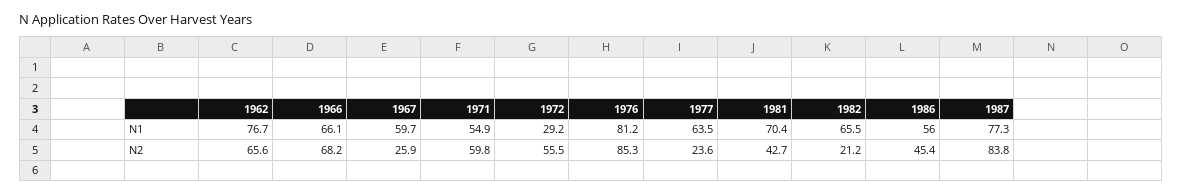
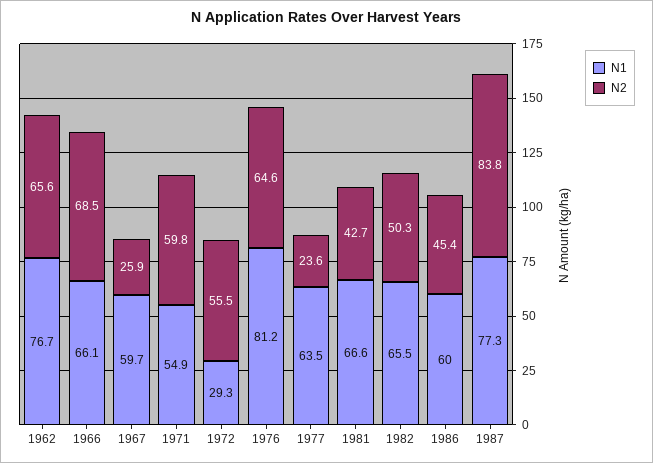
  {
    "N1": {
      "1962": 76.7,
      "1966": 66.1,
      "1967": 59.7,
      "1971": 54.9,
-     "1972": 29.2,
+     "1972": 29.3,
      "1976": 81.2,
      "1977": 63.5,
-     "1981": 70.4,
+     "1981": 66.6,
      "1982": 65.5,
-     "1986": 56,
+     "1986": 60,
      "1987": 77.3
    },
    "N2": {
      "1962": 65.6,
-     "1966": 68.2,
+     "1966": 68.5,
      "1967": 25.9,
      "1971": 59.8,
      "1972": 55.5,
-     "1976": 85.3,
+     "1976": 64.6,
      "1977": 23.6,
      "1981": 42.7,
-     "1982": 21.2,
+     "1982": 50.3,
      "1986": 45.4,
      "1987": 83.8
    }
  }

